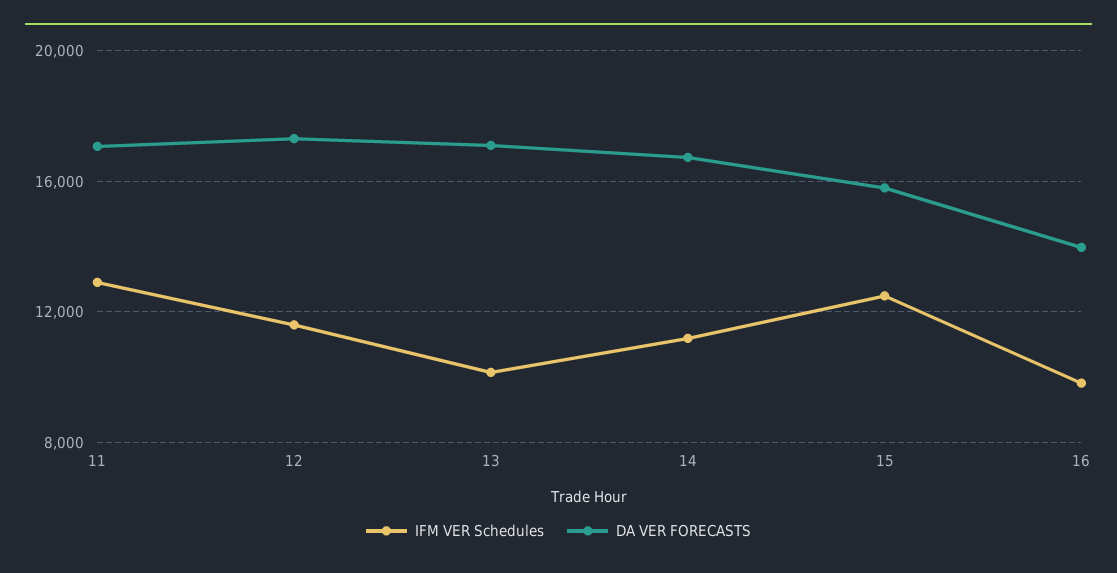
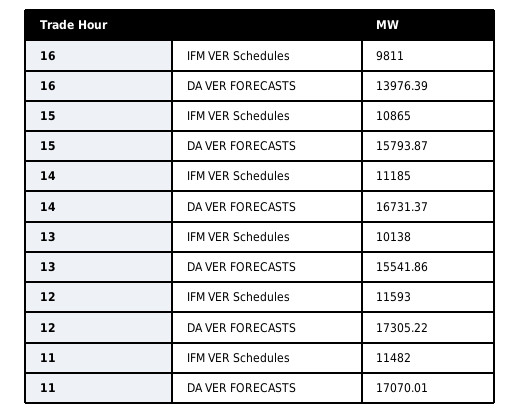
  {
    "IFM VER Schedules": {
-     "11": 13000,
+     "11": 11482,
      "12": 11593,
      "13": 10138,
      "14": 11185,
-     "15": 12500,
+     "15": 10865,
      "16": 9811
    },
    "DA VER FORECASTS": {
      "11": 17070.01,
      "12": 17305.22,
-     "13": 17000,
+     "13": 15541.86,
      "14": 16731.37,
      "15": 15793.87,
      "16": 13976.39
    }
  }

